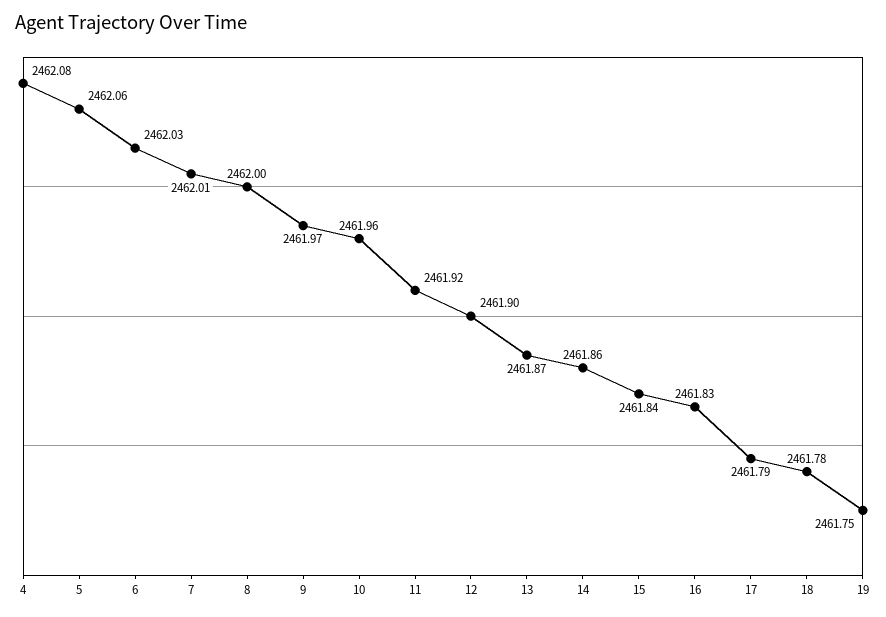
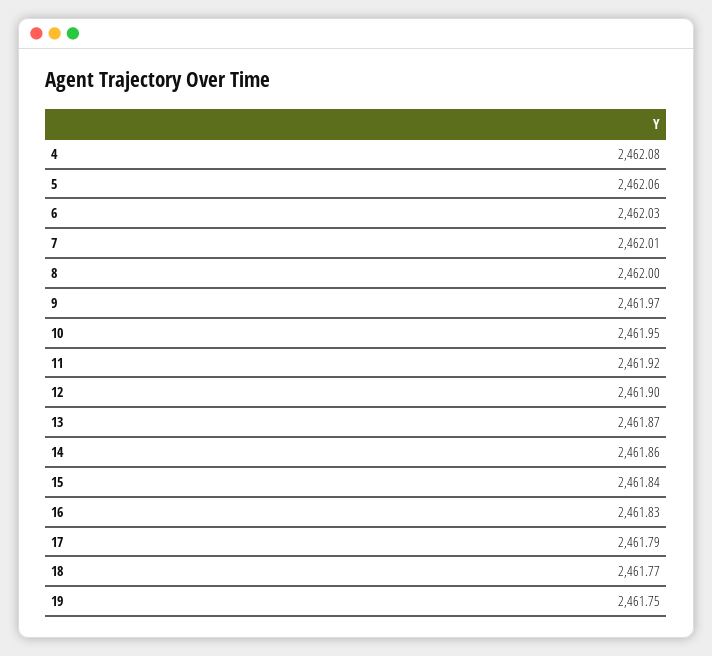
  {
    "4": 2462.08,
    "5": 2462.06,
    "6": 2462.03,
    "7": 2462.01,
    "8": 2462,
    "9": 2461.97,
-   "10": 2461.96,
+   "10": 2461.95,
    "11": 2461.92,
    "12": 2461.9,
    "13": 2461.87,
    "14": 2461.86,
    "15": 2461.84,
    "16": 2461.83,
    "17": 2461.79,
-   "18": 2461.78,
+   "18": 2461.77,
    "19": 2461.75
  }

